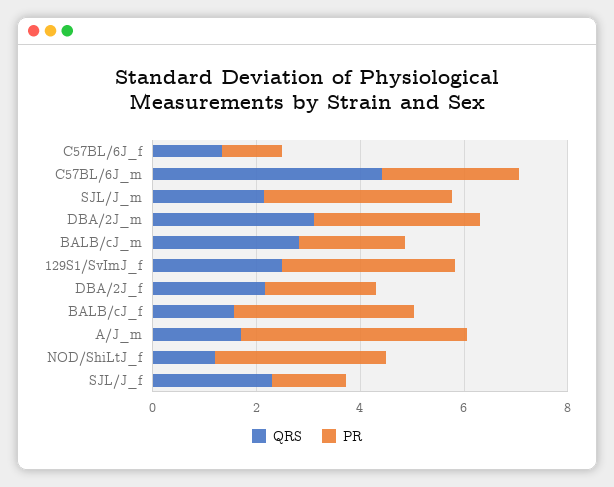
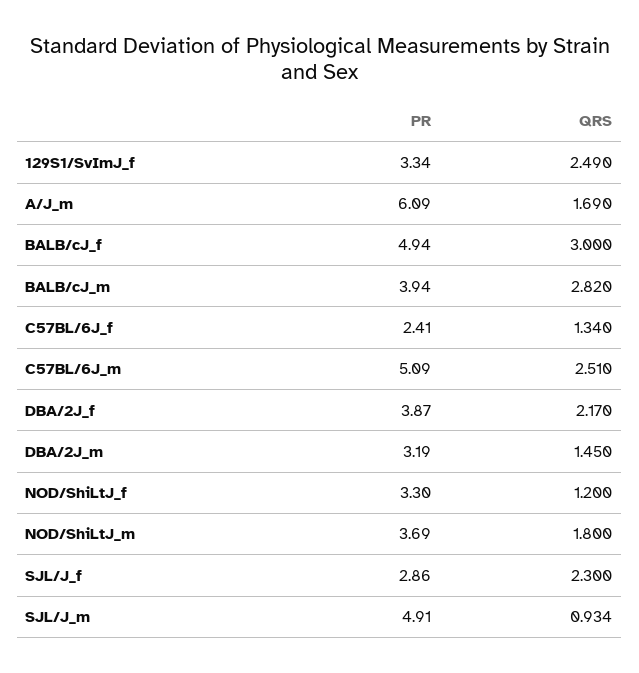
  {
    "QRS": {
      "C57BL/6J_f": 1.34,
-     "C57BL/6J_m": 4.5,
+     "C57BL/6J_m": 2.51,
-     "SJL/J_m": 2,
+     "SJL/J_m": 0.934,
-     "DBA/2J_m": 3,
+     "DBA/2J_m": 1.45,
      "BALB/cJ_m": 2.82,
      "129S1/SvImJ_f": 2.49,
      "DBA/2J_f": 2.17,
-     "BALB/cJ_f": 1.5,
+     "BALB/cJ_f": 3,
      "A/J_m": 1.69,
      "NOD/ShiLtJ_f": 1.2,
-     "SJL/J_f": 2.3
+     "SJL/J_f": 2.3,
+     "NOD/ShiLtJ_m": 1.8
    },
    "PR": {
-     "C57BL/6J_f": 1,
+     "C57BL/6J_f": 2.41,
-     "C57BL/6J_m": 2.5,
+     "C57BL/6J_m": 5.09,
-     "SJL/J_m": 3.5,
+     "SJL/J_m": 4.91,
      "DBA/2J_m": 3.19,
-     "BALB/cJ_m": 2,
+     "BALB/cJ_m": 3.94,
      "129S1/SvImJ_f": 3.34,
-     "DBA/2J_f": 2,
+     "DBA/2J_f": 3.87,
-     "BALB/cJ_f": 3.5,
+     "BALB/cJ_f": 4.94,
-     "A/J_m": 4.5,
+     "A/J_m": 6.09,
      "NOD/ShiLtJ_f": 3.3,
-     "SJL/J_f": 1.5
+     "SJL/J_f": 2.86,
+     "NOD/ShiLtJ_m": 3.69
    }
  }

